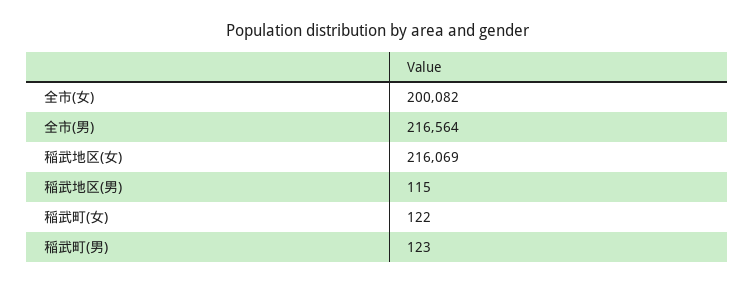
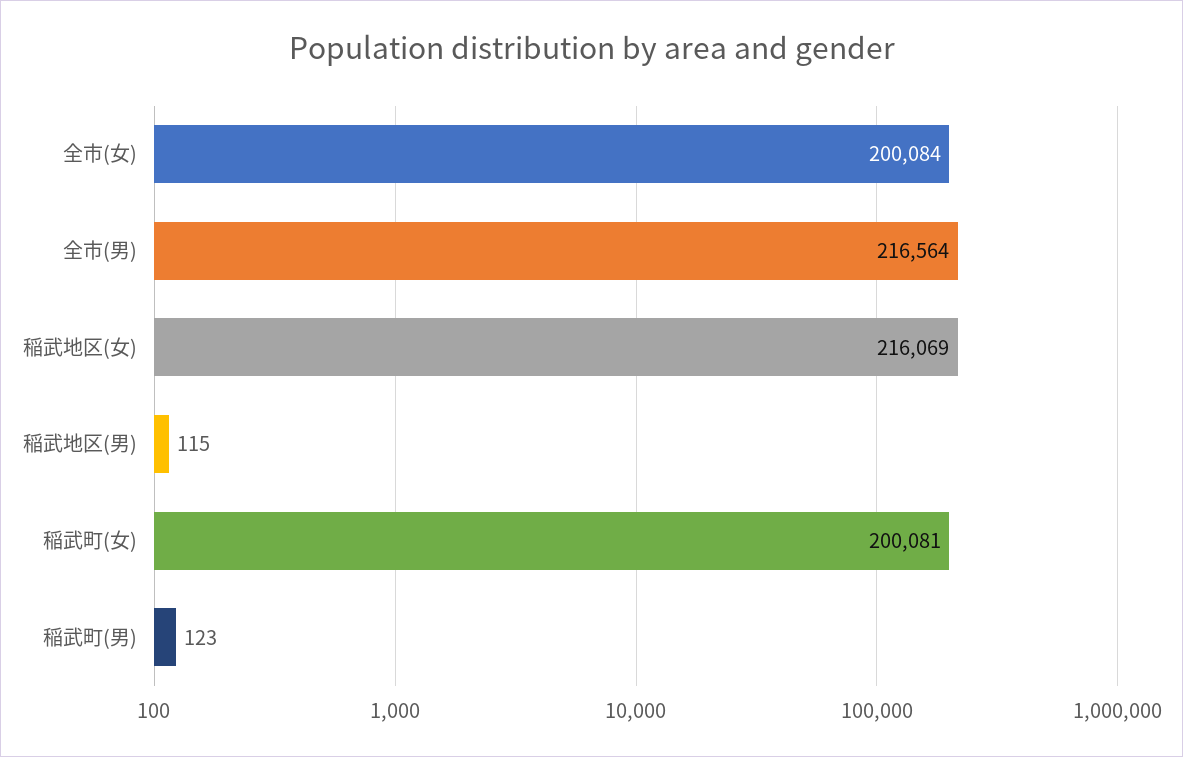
  {
-   "全市(女)": 200082,
+   "全市(女)": 200084,
    "全市(男)": 216564,
    "稲武地区(女)": 216069,
    "稲武地区(男)": 115,
-   "稲武町(女)": 122,
+   "稲武町(女)": 200081,
    "稲武町(男)": 123
  }

